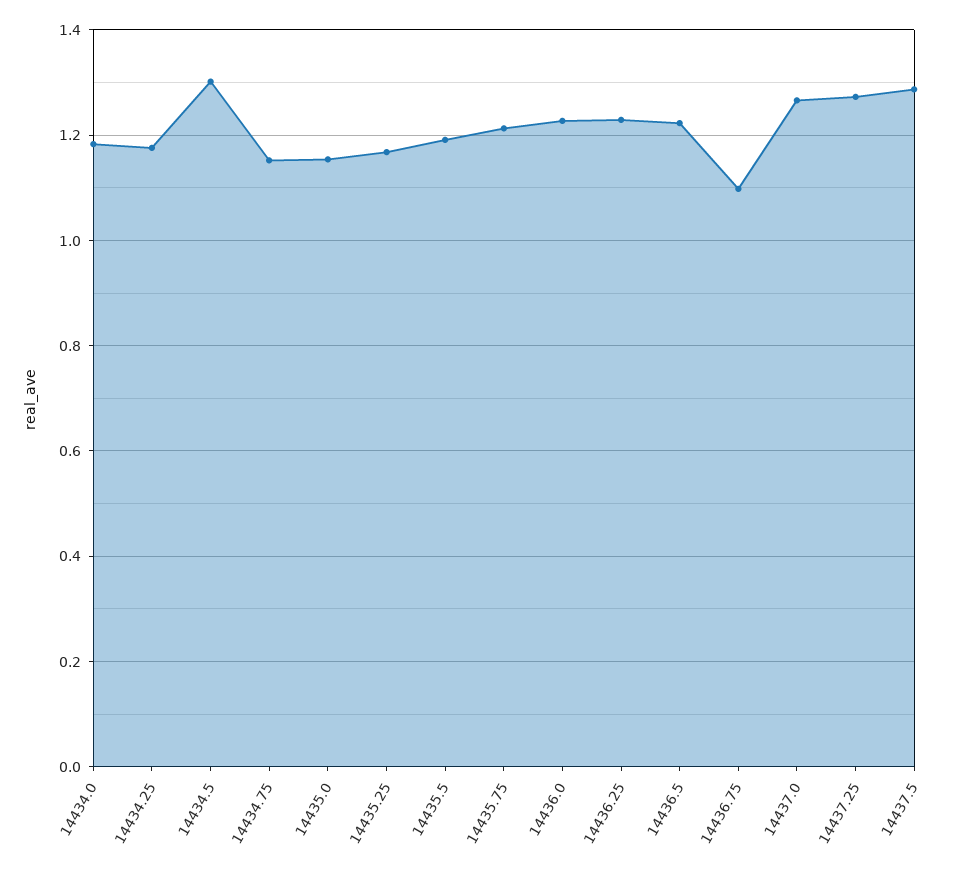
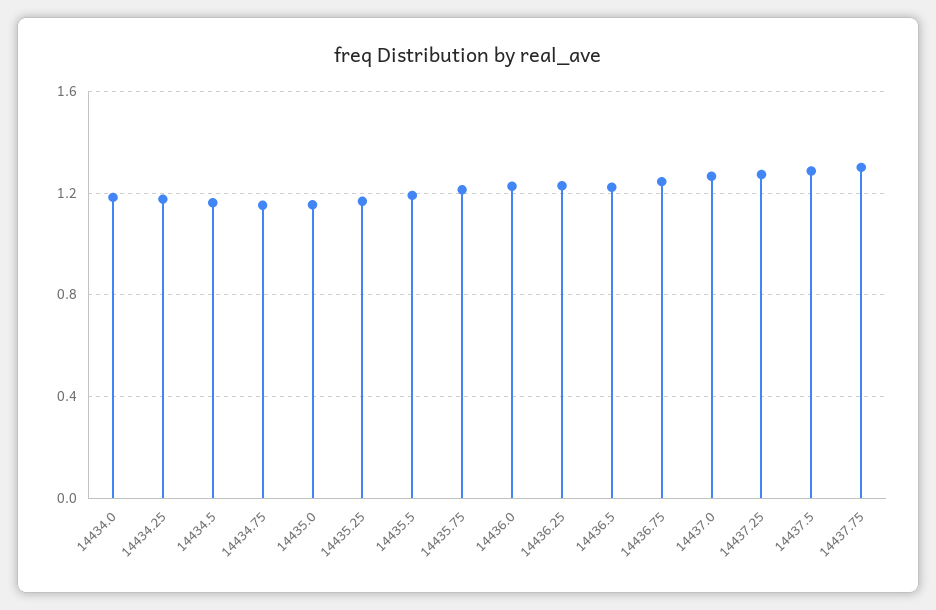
  {
    "14434.0": 1.18,
    "14434.25": 1.18,
-   "14434.5": 1.3,
+   "14434.5": 1.15,
    "14434.75": 1.16,
    "14435.0": 1.16,
    "14435.25": 1.16,
    "14435.5": 1.2,
    "14435.75": 1.22,
    "14436.0": 1.22,
    "14436.25": 1.22,
    "14436.5": 1.22,
-   "14436.75": 1.1,
+   "14436.75": 1.25,
    "14437.0": 1.26,
    "14437.25": 1.28,
-   "14437.5": 1.28
+   "14437.5": 1.28,
+   "14437.75": 1.3
  }

